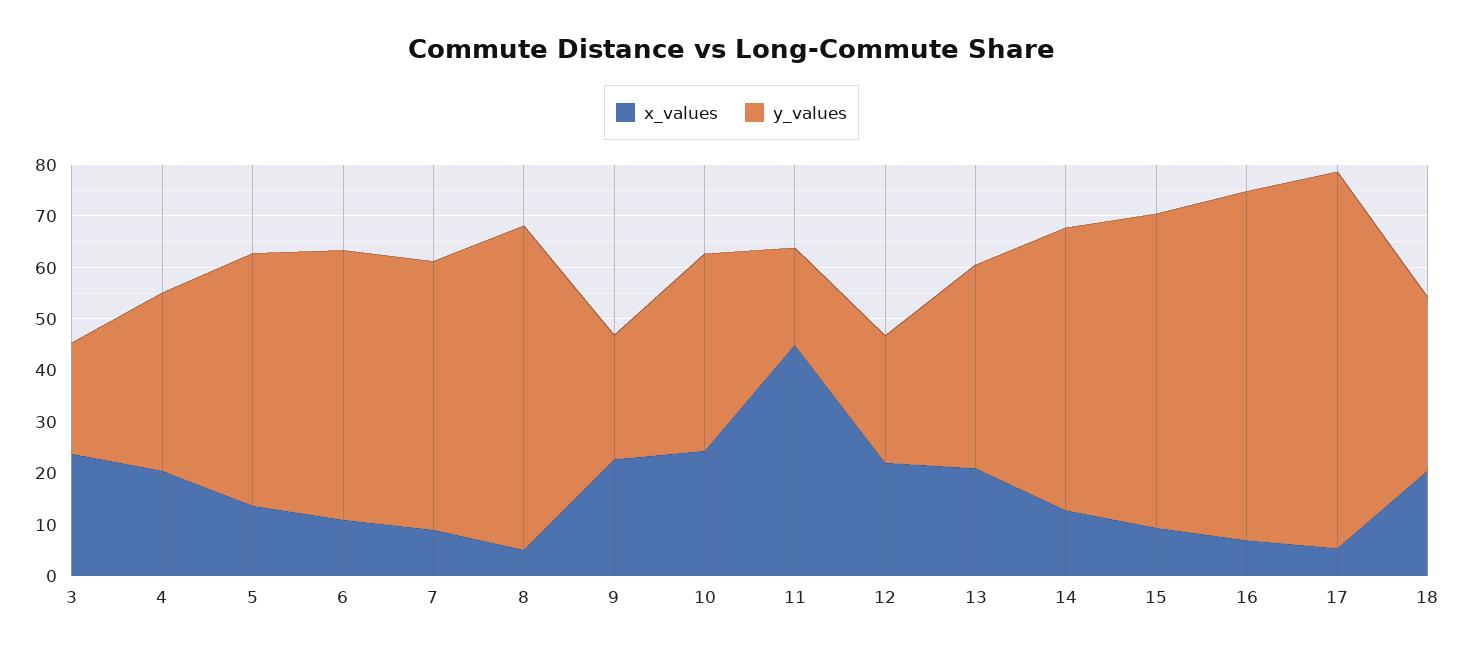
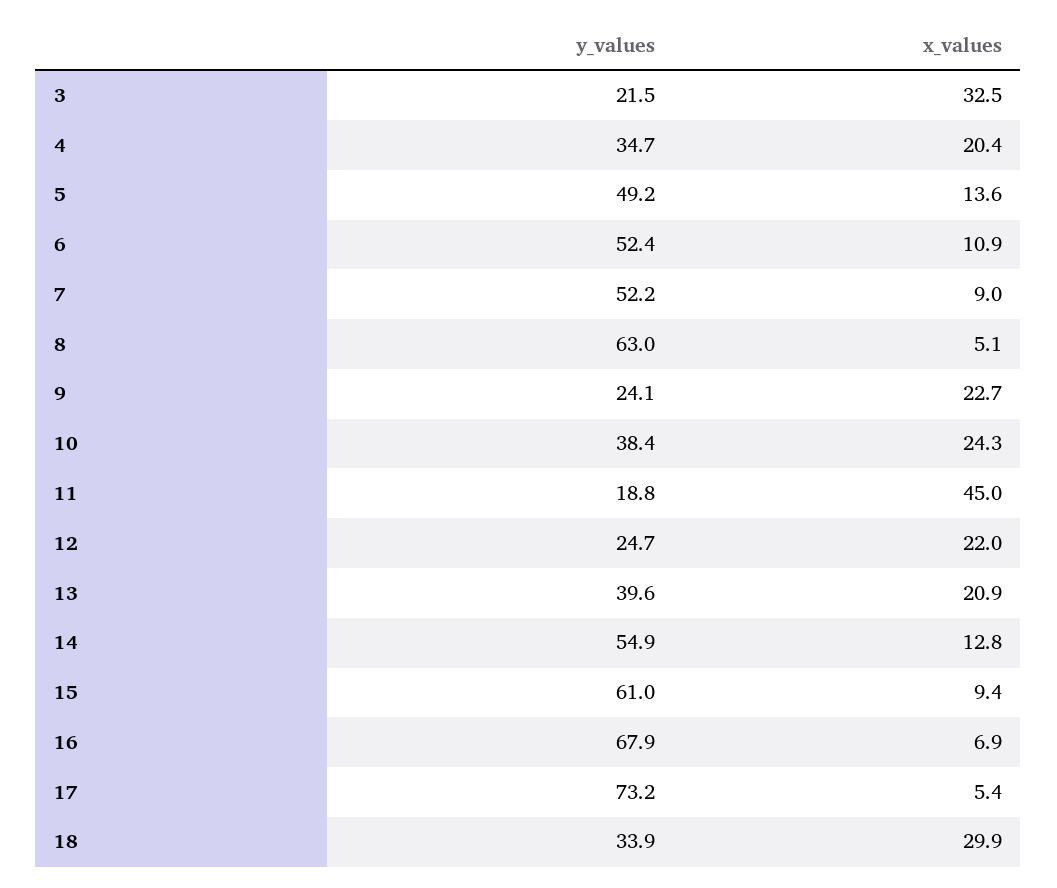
  {
    "x_values": {
-     "3": 24,
+     "3": 32.5,
      "4": 20.4,
      "5": 13.6,
      "6": 10.9,
      "7": 9,
      "8": 5.1,
      "9": 22.7,
      "10": 24.3,
      "11": 45,
      "12": 22,
      "13": 20.9,
      "14": 12.8,
      "15": 9.4,
      "16": 6.9,
      "17": 5.4,
-     "18": 20
+     "18": 29.9
    },
    "y_values": {
      "3": 21.5,
      "4": 34.7,
      "5": 49.2,
      "6": 52.4,
      "7": 52.2,
      "8": 63,
      "9": 24.1,
      "10": 38.4,
      "11": 18.8,
      "12": 24.7,
      "13": 39.6,
      "14": 54.9,
      "15": 61,
      "16": 67.9,
      "17": 73.2,
      "18": 33.9
    }
  }

